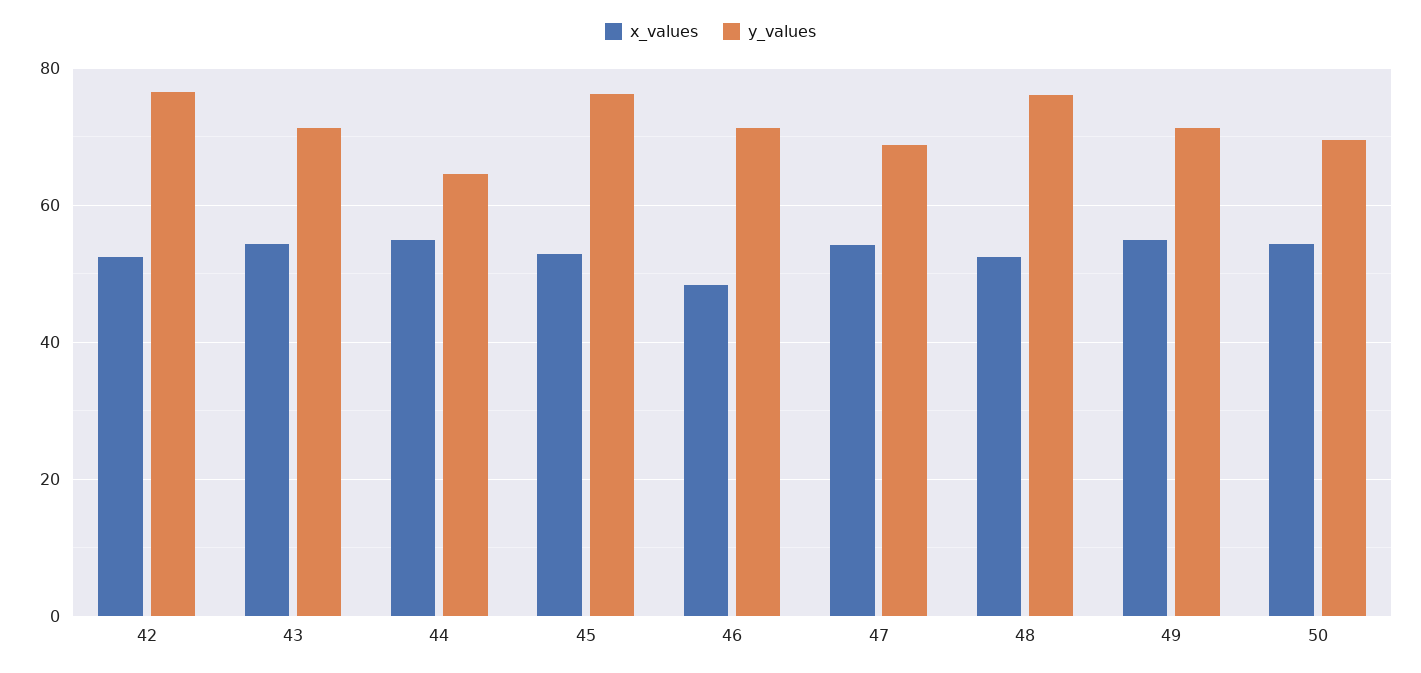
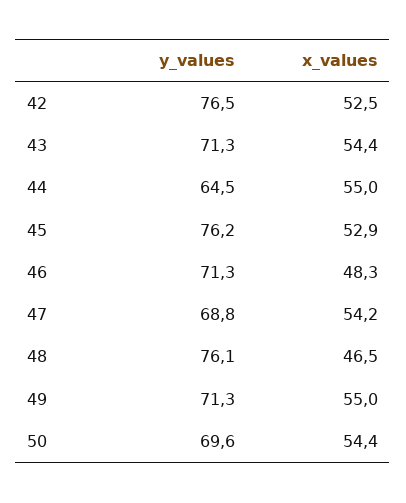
  {
    "x_values": {
      "42": 52.5,
      "43": 54.4,
      "44": 55,
      "45": 52.9,
      "46": 48.3,
      "47": 54.2,
-     "48": 52,
+     "48": 46.5,
      "49": 55,
      "50": 54.4
    },
    "y_values": {
      "42": 76.5,
      "43": 71.3,
      "44": 64.5,
      "45": 76.2,
      "46": 71.3,
      "47": 68.8,
      "48": 76.1,
      "49": 71.3,
      "50": 69.6
    }
  }

